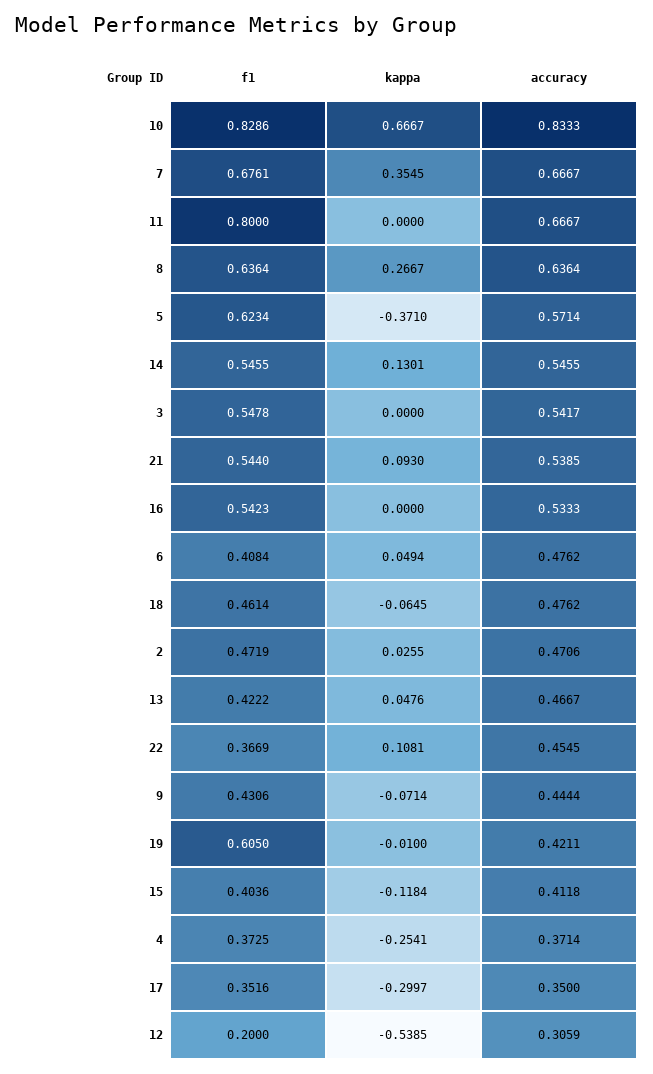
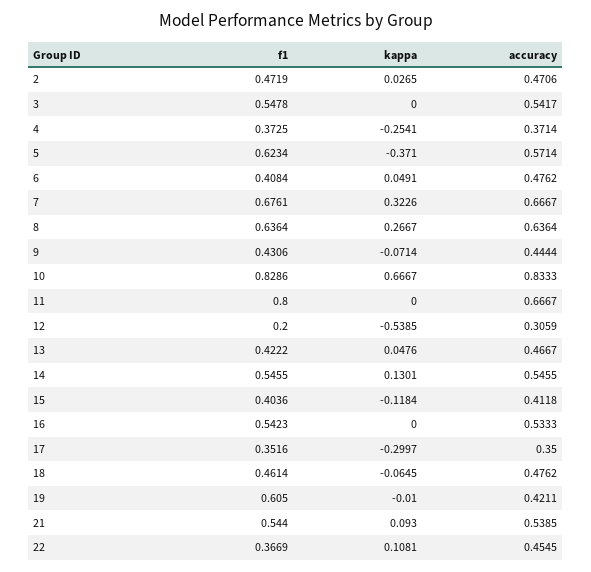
  {
    "f1": {
      "10": 0.8286,
      "7": 0.6761,
      "11": 0.8,
      "8": 0.6364,
      "5": 0.6234,
      "14": 0.5455,
      "3": 0.5478,
      "21": 0.544,
      "16": 0.5423,
      "6": 0.4084,
      "18": 0.4614,
      "2": 0.4719,
      "13": 0.4222,
      "22": 0.3669,
      "9": 0.4306,
      "19": 0.605,
      "15": 0.4036,
      "4": 0.3725,
      "17": 0.3516,
      "12": 0.2
    },
    "kappa": {
      "10": 0.6667,
-     "7": 0.3545,
+     "7": 0.3226,
      "11": 0,
      "8": 0.2667,
      "5": -0.371,
      "14": 0.1301,
      "3": 0,
      "21": 0.093,
      "16": 0,
-     "6": 0.0494,
+     "6": 0.0491,
      "18": -0.0645,
-     "2": 0.0255,
+     "2": 0.0265,
      "13": 0.0476,
      "22": 0.1081,
      "9": -0.0714,
      "19": -0.01,
      "15": -0.1184,
      "4": -0.2541,
      "17": -0.2997,
      "12": -0.5385
    },
    "accuracy": {
      "10": 0.8333,
      "7": 0.6667,
      "11": 0.6667,
      "8": 0.6364,
      "5": 0.5714,
      "14": 0.5455,
      "3": 0.5417,
      "21": 0.5385,
      "16": 0.5333,
      "6": 0.4762,
      "18": 0.4762,
      "2": 0.4706,
      "13": 0.4667,
      "22": 0.4545,
      "9": 0.4444,
      "19": 0.4211,
      "15": 0.4118,
      "4": 0.3714,
      "17": 0.35,
      "12": 0.3059
    }
  }

